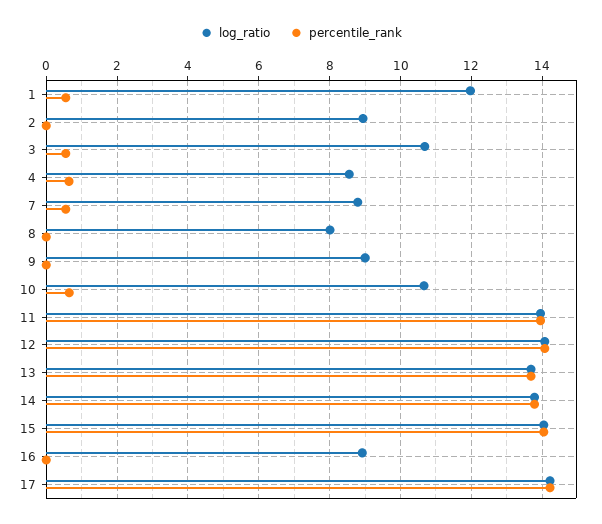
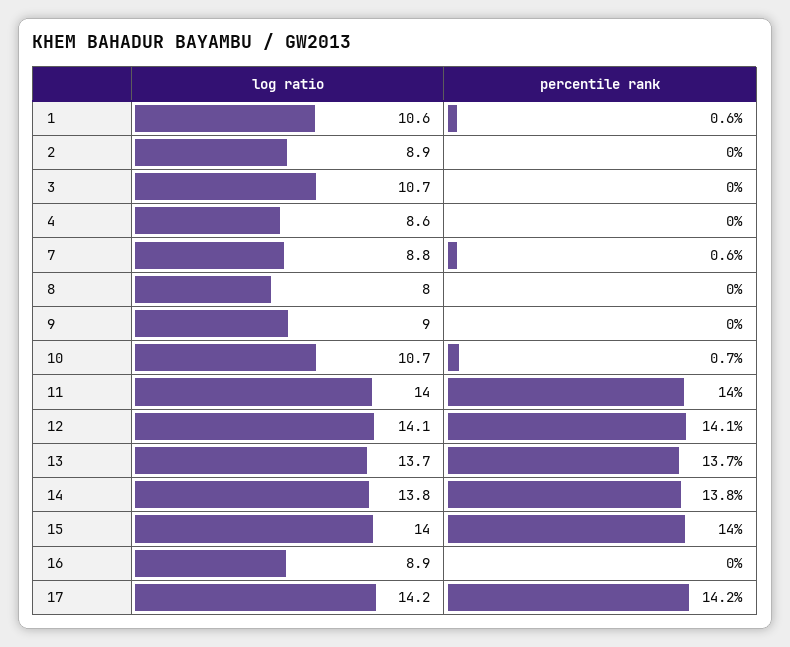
  {
    "log_ratio": {
-     "1": 12,
+     "1": 10.6,
      "2": 8.9,
      "3": 10.7,
      "4": 8.6,
      "7": 8.8,
      "8": 8,
      "9": 9,
      "10": 10.7,
      "11": 14,
      "12": 14.1,
      "13": 13.7,
      "14": 13.8,
      "15": 14,
      "16": 8.9,
      "17": 14.2
    },
    "percentile_rank": {
      "1": 0.6,
      "2": 0,
-     "3": 0.6,
+     "3": 0,
-     "4": 0.6,
+     "4": 0,
      "7": 0.6,
      "8": 0,
      "9": 0,
      "10": 0.7,
      "11": 14,
      "12": 14.1,
      "13": 13.7,
      "14": 13.8,
      "15": 14,
      "16": 0,
      "17": 14.2
    }
  }

